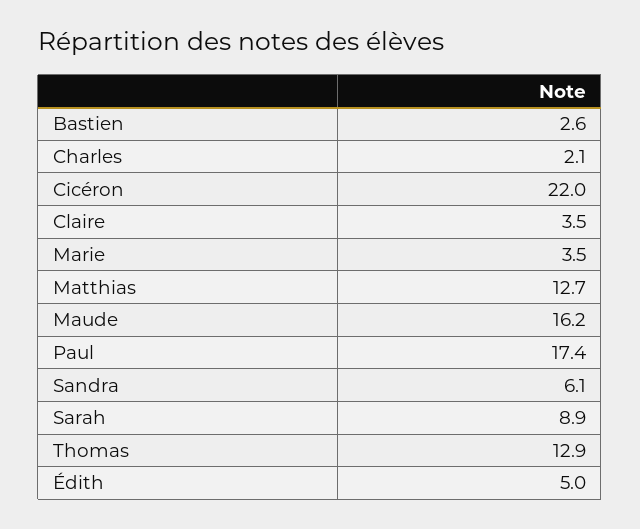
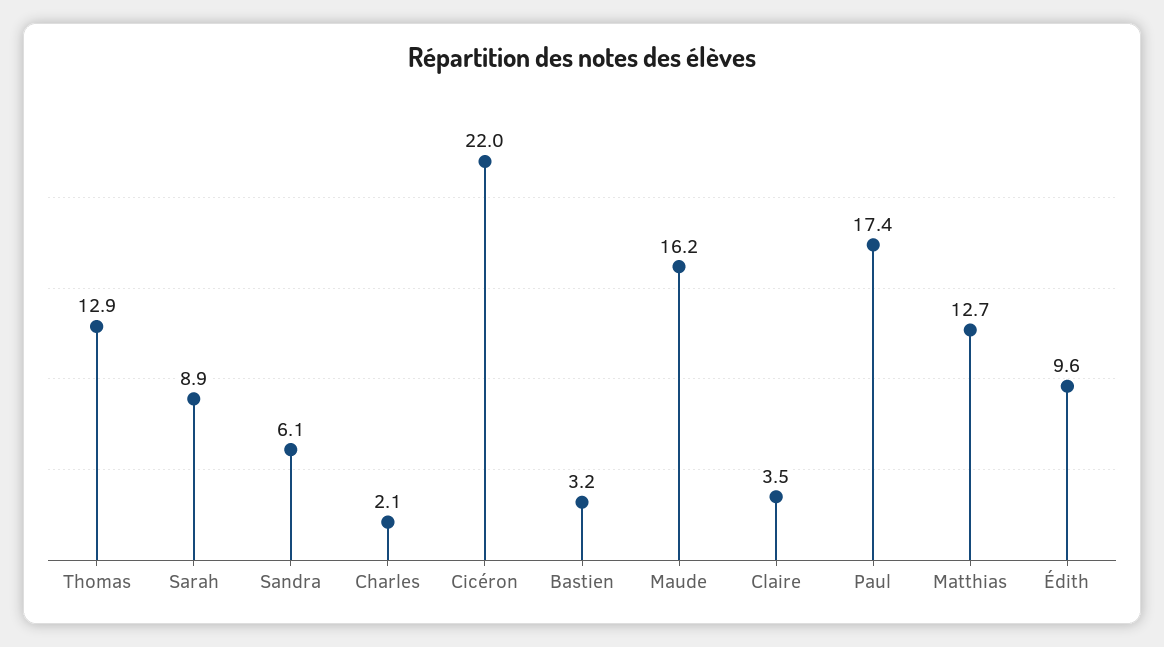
  {
-   "Bastien": 2.6,
+   "Bastien": 3.2,
    "Charles": 2.1,
    "Cicéron": 22,
    "Claire": 3.5,
-   "Marie": 3.5,
    "Matthias": 12.7,
    "Maude": 16.2,
    "Paul": 17.4,
    "Sandra": 6.1,
    "Sarah": 8.9,
    "Thomas": 12.9,
-   "Édith": 5
+   "Édith": 9.6
  }

